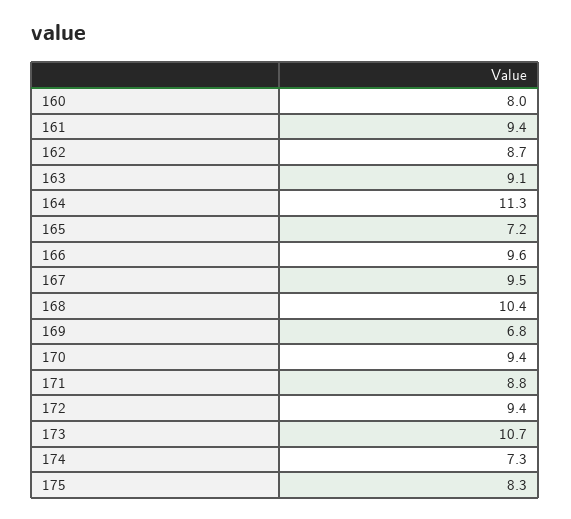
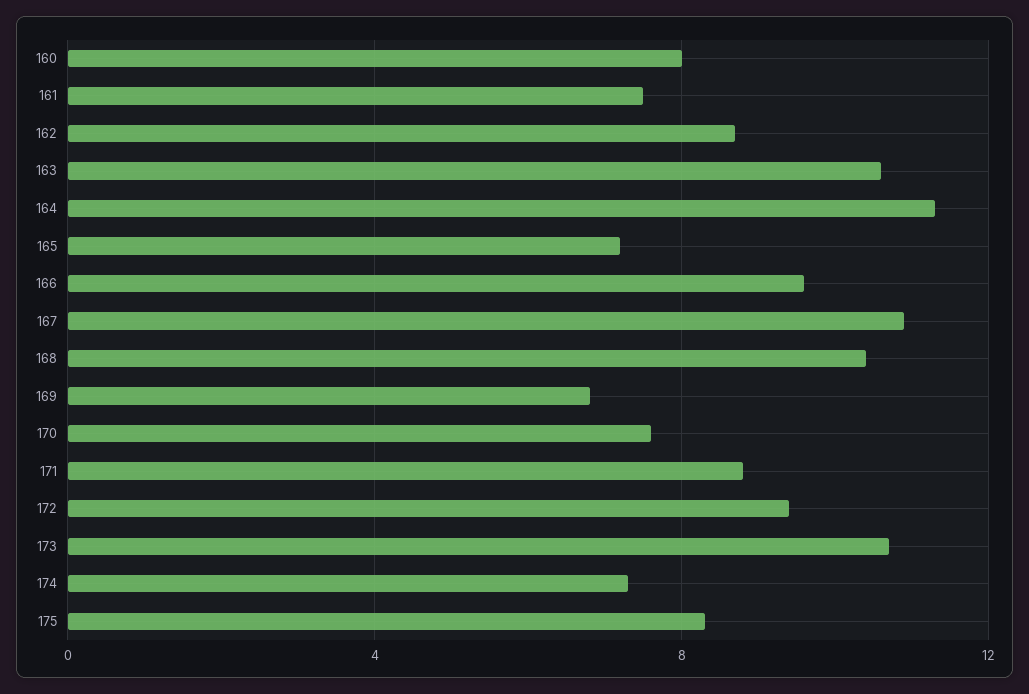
  {
    "160": 8,
-   "161": 9.4,
+   "161": 7.5,
    "162": 8.7,
-   "163": 9.1,
+   "163": 10.5,
    "164": 11.3,
    "165": 7.2,
    "166": 9.6,
-   "167": 9.5,
+   "167": 11,
    "168": 10.4,
    "169": 6.8,
-   "170": 9.4,
+   "170": 7.5,
    "171": 8.8,
    "172": 9.4,
    "173": 10.7,
    "174": 7.3,
    "175": 8.3
  }

